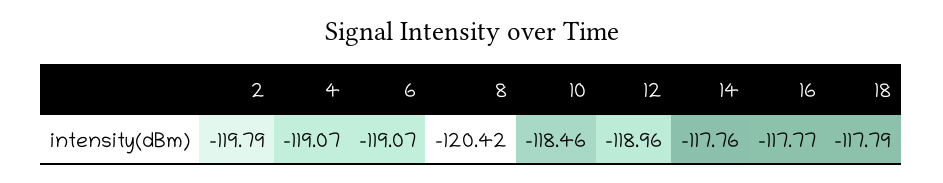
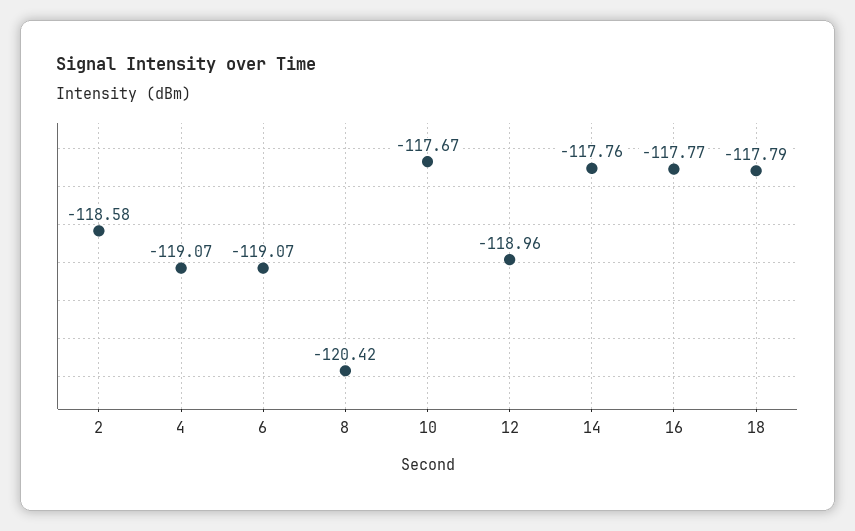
  {
-   "2": -119.79,
+   "2": -118.58,
    "4": -119.07,
    "6": -119.07,
    "8": -120.42,
-   "10": -118.46,
+   "10": -117.67,
    "12": -118.96,
    "14": -117.76,
    "16": -117.77,
    "18": -117.79
  }

